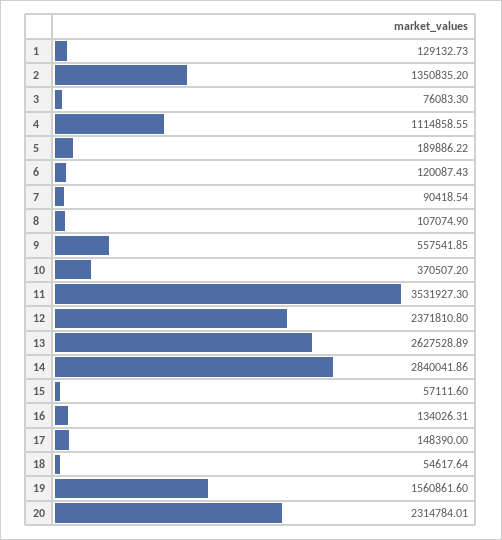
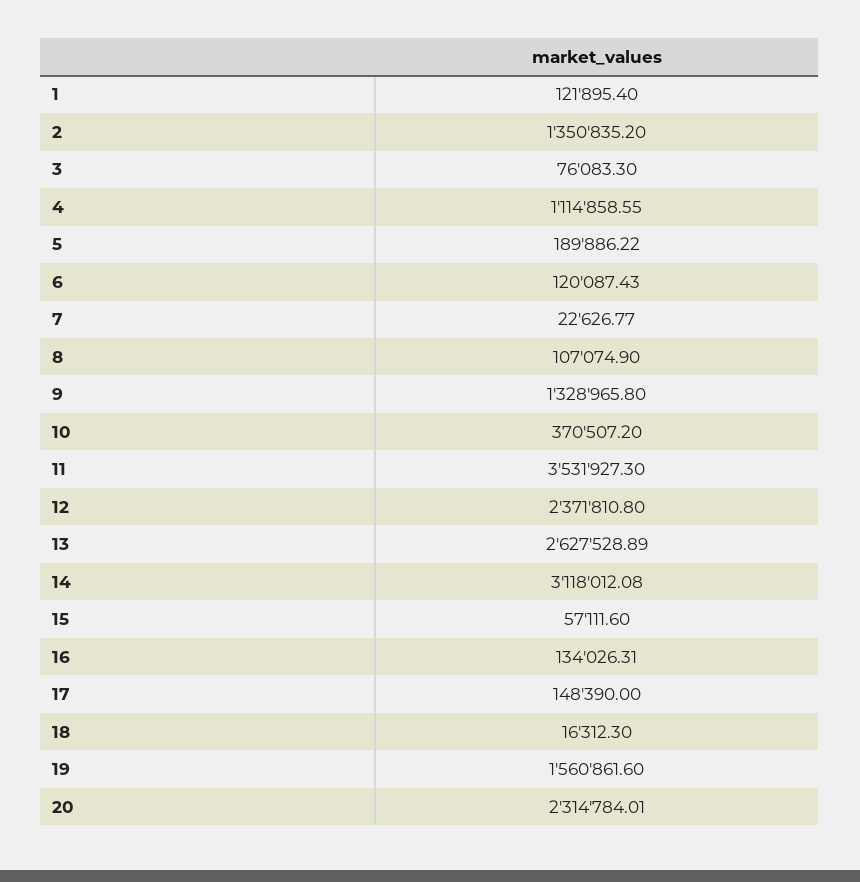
  {
-   "1": 129132.73,
+   "1": 121895.4,
    "2": 1350835.2,
    "3": 76083.3,
    "4": 1114858.55,
    "5": 189886.22,
    "6": 120087.43,
-   "7": 90418.54,
+   "7": 22626.77,
    "8": 107074.9,
-   "9": 557541.85,
+   "9": 1328965.8,
    "10": 370507.2,
    "11": 3531927.3,
    "12": 2371810.8,
    "13": 2627528.89,
-   "14": 2840041.86,
+   "14": 3118012.08,
    "15": 57111.6,
    "16": 134026.31,
    "17": 148390,
-   "18": 54617.64,
+   "18": 16312.3,
    "19": 1560861.6,
    "20": 2314784.01
  }

